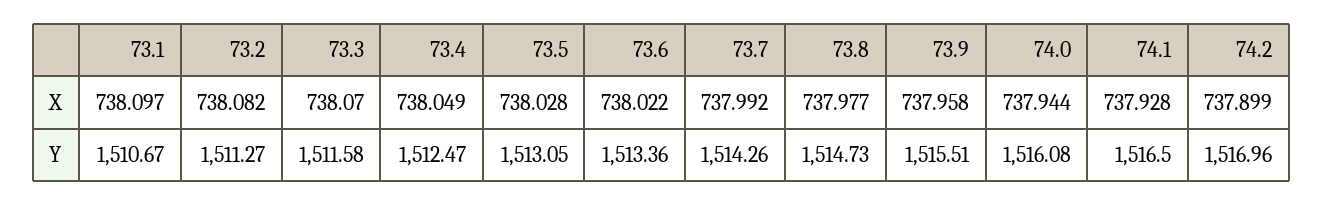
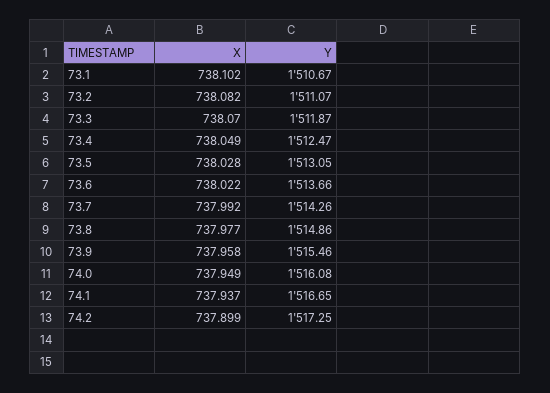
  {
    "73.1": {
-     "X": 738.097,
+     "X": 738.102,
      "Y": 1510.67
    },
    "73.2": {
      "X": 738.082,
-     "Y": 1511.27
+     "Y": 1511.07
    },
    "73.3": {
      "X": 738.07,
-     "Y": 1511.58
+     "Y": 1511.87
    },
    "73.4": {
      "X": 738.049,
      "Y": 1512.47
    },
    "73.5": {
      "X": 738.028,
      "Y": 1513.05
    },
    "73.6": {
      "X": 738.022,
-     "Y": 1513.36
+     "Y": 1513.66
    },
    "73.7": {
      "X": 737.992,
      "Y": 1514.26
    },
    "73.8": {
      "X": 737.977,
-     "Y": 1514.73
+     "Y": 1514.86
    },
    "73.9": {
      "X": 737.958,
-     "Y": 1515.51
+     "Y": 1515.46
    },
    "74.0": {
-     "X": 737.944,
+     "X": 737.949,
      "Y": 1516.08
    },
    "74.1": {
-     "X": 737.928,
+     "X": 737.937,
-     "Y": 1516.5
+     "Y": 1516.65
    },
    "74.2": {
      "X": 737.899,
-     "Y": 1516.96
+     "Y": 1517.25
    }
  }

